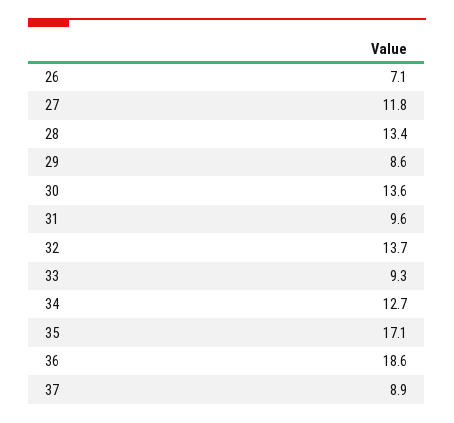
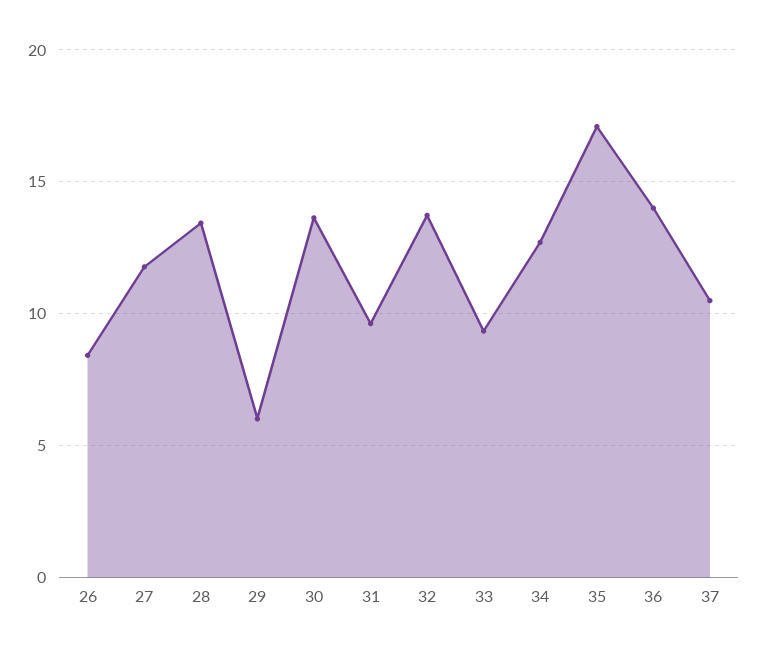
  {
-   "26": 7.1,
+   "26": 8.5,
    "27": 11.8,
    "28": 13.4,
-   "29": 8.6,
+   "29": 6,
    "30": 13.6,
    "31": 9.6,
    "32": 13.7,
    "33": 9.3,
    "34": 12.7,
    "35": 17.1,
-   "36": 18.6,
+   "36": 14,
-   "37": 8.9
+   "37": 10.5
  }

